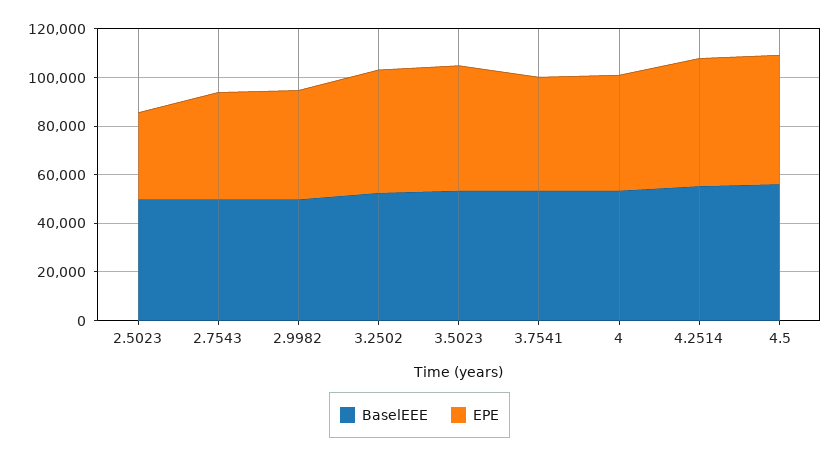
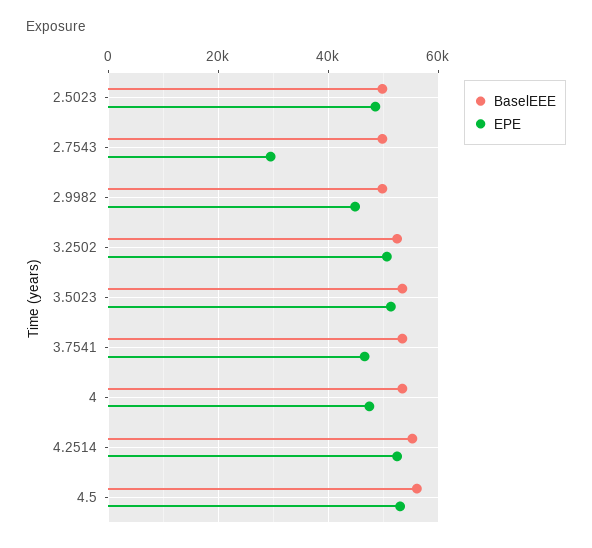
  {
    "BaselEEE": {
      "2.5023": 50000,
      "2.7543": 50000,
      "2.9982": 50000,
      "3.2502": 52000,
      "3.5023": 54000,
      "3.7541": 54000,
      "4": 54000,
      "4.2514": 56000,
      "4.5": 56000
    },
    "EPE": {
-     "2.5023": 35000,
+     "2.5023": 48000,
-     "2.7543": 45000,
+     "2.7543": 30000,
      "2.9982": 44000,
      "3.2502": 50000,
      "3.5023": 52000,
      "3.7541": 46000,
      "4": 48000,
      "4.2514": 52000,
      "4.5": 54000
    }
  }

